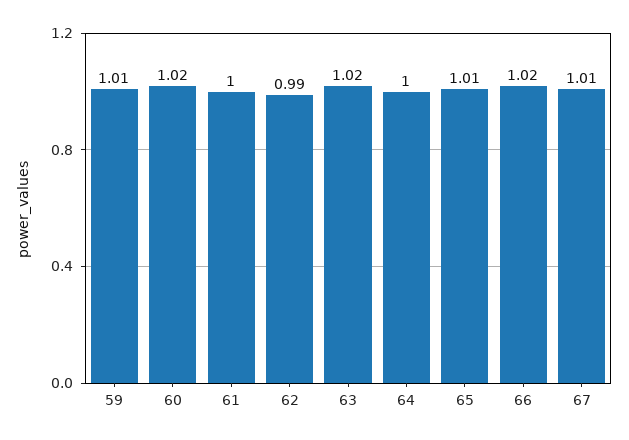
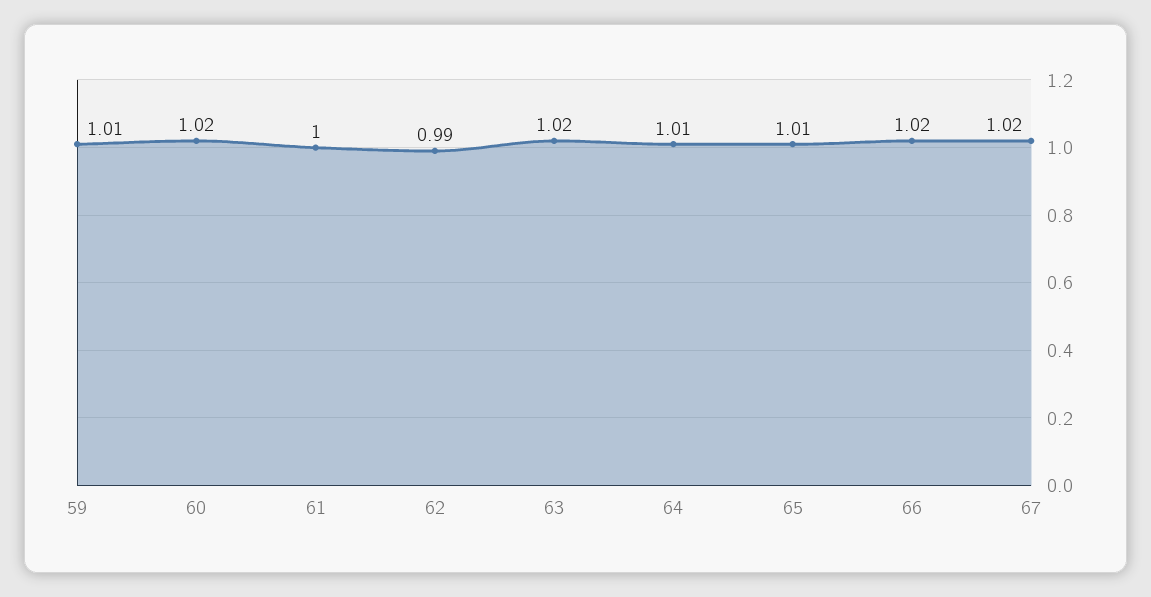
  {
    "59": 1.01,
    "60": 1.02,
    "61": 1,
    "62": 0.99,
    "63": 1.02,
-   "64": 1,
+   "64": 1.01,
    "65": 1.01,
    "66": 1.02,
-   "67": 1.01
+   "67": 1.02
  }

